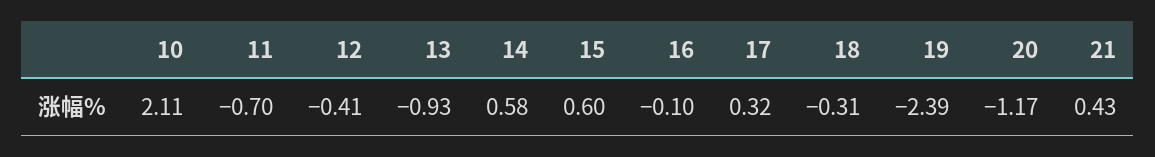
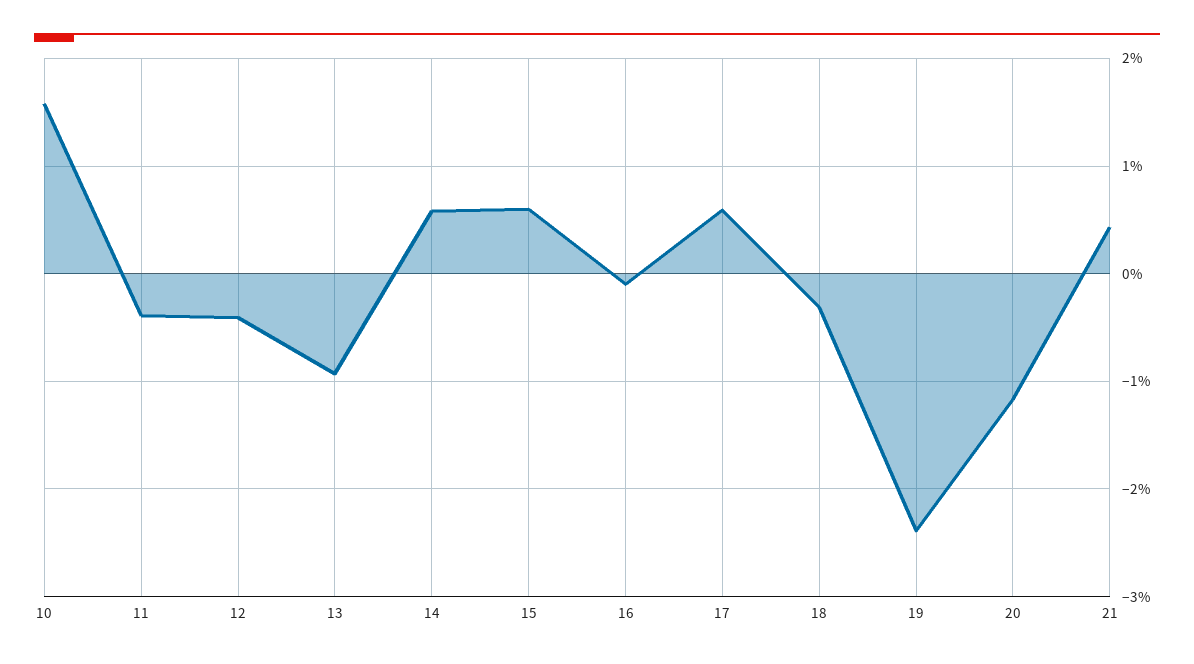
  {
-   "10": 2.11,
+   "10": 1.6,
-   "11": -0.7,
+   "11": -0.4,
    "12": -0.41,
    "13": -0.93,
    "14": 0.58,
    "15": 0.6,
    "16": -0.1,
-   "17": 0.32,
+   "17": 0.6,
    "18": -0.31,
    "19": -2.39,
    "20": -1.17,
    "21": 0.43
  }

